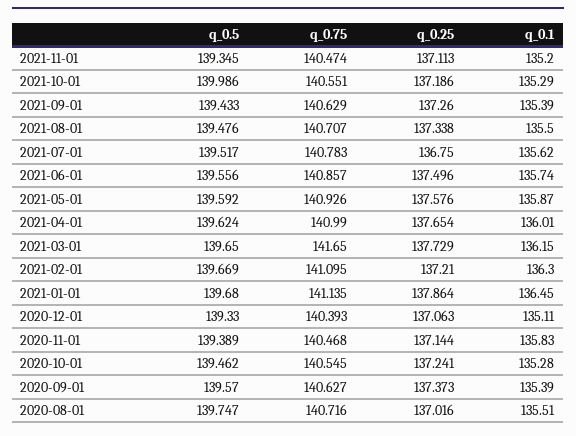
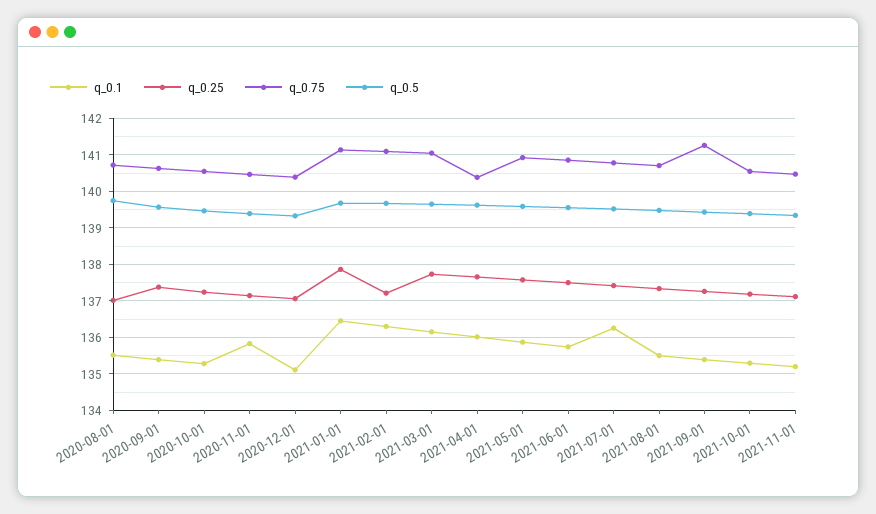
  {
    "q_0.5": {
      "2021-11-01": 139.345,
-     "2021-10-01": 139.986,
+     "2021-10-01": 139.4,
      "2021-09-01": 139.433,
      "2021-08-01": 139.476,
      "2021-07-01": 139.517,
      "2021-06-01": 139.556,
      "2021-05-01": 139.592,
      "2021-04-01": 139.624,
      "2021-03-01": 139.65,
      "2021-02-01": 139.669,
      "2021-01-01": 139.68,
      "2020-12-01": 139.33,
      "2020-11-01": 139.389,
      "2020-10-01": 139.462,
      "2020-09-01": 139.57,
      "2020-08-01": 139.747
    },
    "q_0.75": {
      "2021-11-01": 140.474,
      "2021-10-01": 140.551,
-     "2021-09-01": 140.629,
+     "2021-09-01": 141.2,
      "2021-08-01": 140.707,
      "2021-07-01": 140.783,
      "2021-06-01": 140.857,
      "2021-05-01": 140.926,
-     "2021-04-01": 140.99,
+     "2021-04-01": 140.4,
-     "2021-03-01": 141.65,
+     "2021-03-01": 141,
      "2021-02-01": 141.095,
      "2021-01-01": 141.135,
      "2020-12-01": 140.393,
      "2020-11-01": 140.468,
      "2020-10-01": 140.545,
      "2020-09-01": 140.627,
      "2020-08-01": 140.716
    },
    "q_0.25": {
      "2021-11-01": 137.113,
      "2021-10-01": 137.186,
      "2021-09-01": 137.26,
      "2021-08-01": 137.338,
-     "2021-07-01": 136.75,
+     "2021-07-01": 137.4,
      "2021-06-01": 137.496,
      "2021-05-01": 137.576,
      "2021-04-01": 137.654,
      "2021-03-01": 137.729,
      "2021-02-01": 137.21,
      "2021-01-01": 137.864,
      "2020-12-01": 137.063,
      "2020-11-01": 137.144,
      "2020-10-01": 137.241,
      "2020-09-01": 137.373,
      "2020-08-01": 137.016
    },
    "q_0.1": {
      "2021-11-01": 135.2,
      "2021-10-01": 135.29,
      "2021-09-01": 135.39,
      "2021-08-01": 135.5,
-     "2021-07-01": 135.62,
+     "2021-07-01": 136.2,
      "2021-06-01": 135.74,
      "2021-05-01": 135.87,
      "2021-04-01": 136.01,
      "2021-03-01": 136.15,
      "2021-02-01": 136.3,
      "2021-01-01": 136.45,
      "2020-12-01": 135.11,
      "2020-11-01": 135.83,
      "2020-10-01": 135.28,
      "2020-09-01": 135.39,
      "2020-08-01": 135.51
    }
  }

